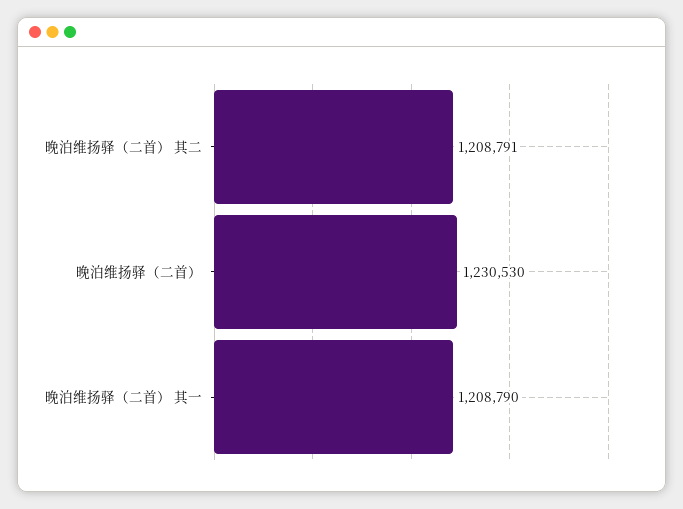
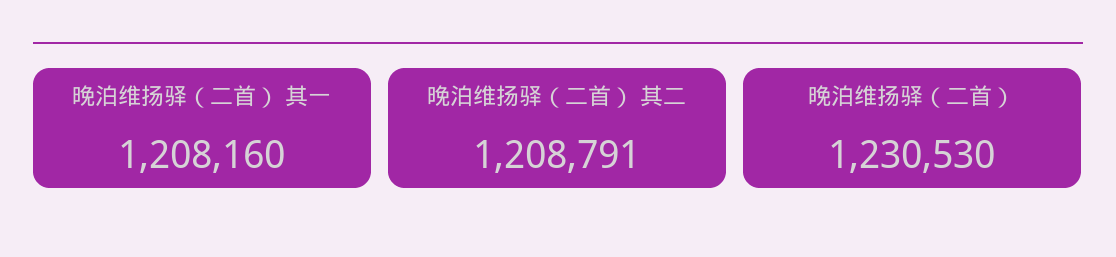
  {
    "晚泊维扬驿（二首） 其二": 1208791,
    "晚泊维扬驿（二首）": 1230530,
-   "晚泊维扬驿（二首） 其一": 1208790
+   "晚泊维扬驿（二首） 其一": 1208160
  }

